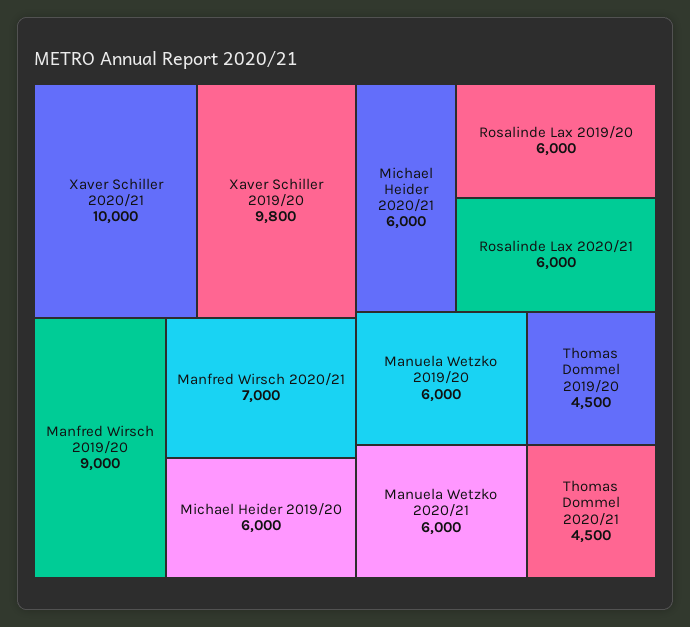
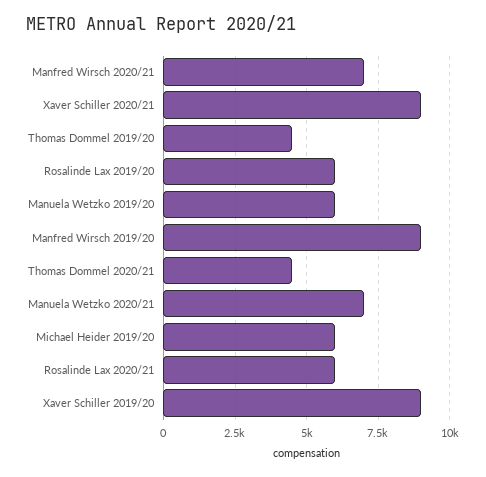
  {
-   "Xaver Schiller 2020/21": 10000,
+   "Xaver Schiller 2020/21": 9000,
-   "Xaver Schiller 2019/20": 9800,
+   "Xaver Schiller 2019/20": 9000,
    "Manfred Wirsch 2019/20": 9000,
    "Manfred Wirsch 2020/21": 7000,
    "Michael Heider 2019/20": 6000,
-   "Michael Heider 2020/21": 6000,
    "Rosalinde Lax 2019/20": 6000,
    "Rosalinde Lax 2020/21": 6000,
    "Manuela Wetzko 2019/20": 6000,
-   "Manuela Wetzko 2020/21": 6000,
+   "Manuela Wetzko 2020/21": 7000,
    "Thomas Dommel 2019/20": 4500,
    "Thomas Dommel 2020/21": 4500
  }

